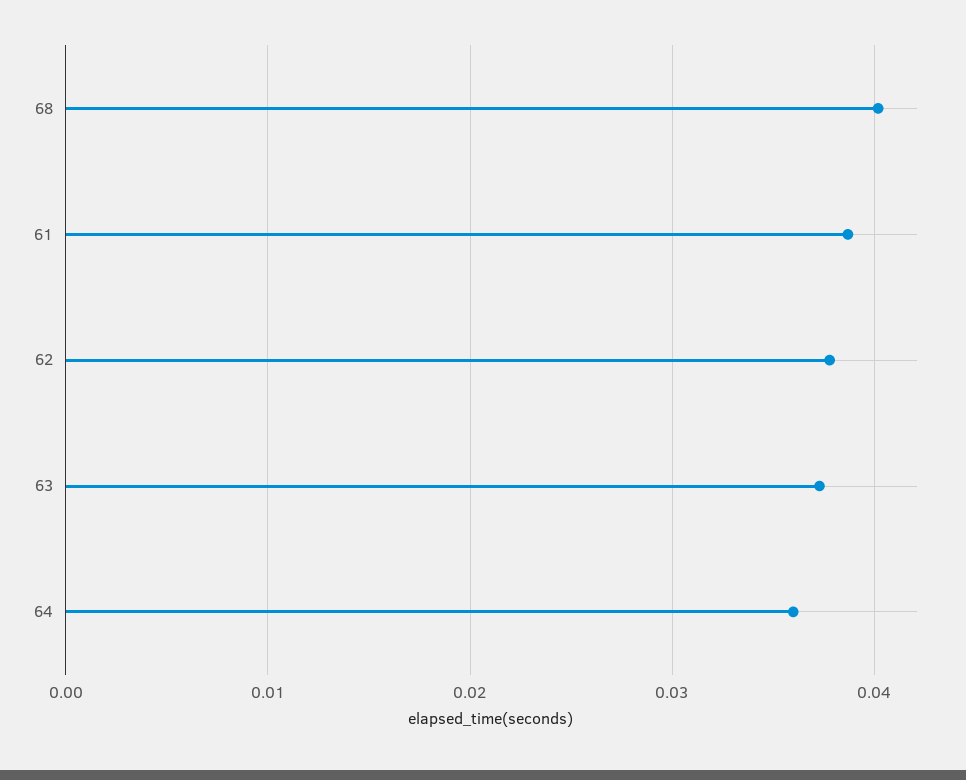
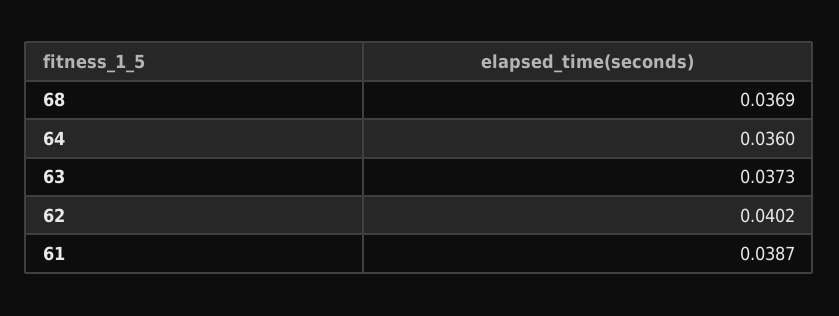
  {
-   "68": 0.04,
+   "68": 0.0369,
    "61": 0.0387,
-   "62": 0.038,
+   "62": 0.0402,
    "63": 0.0373,
    "64": 0.036
  }

